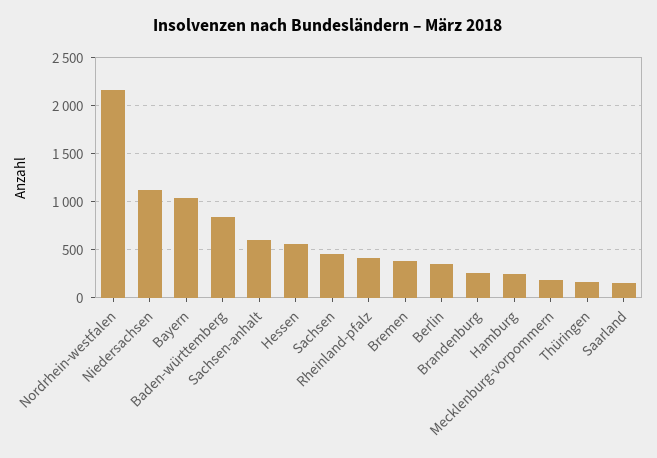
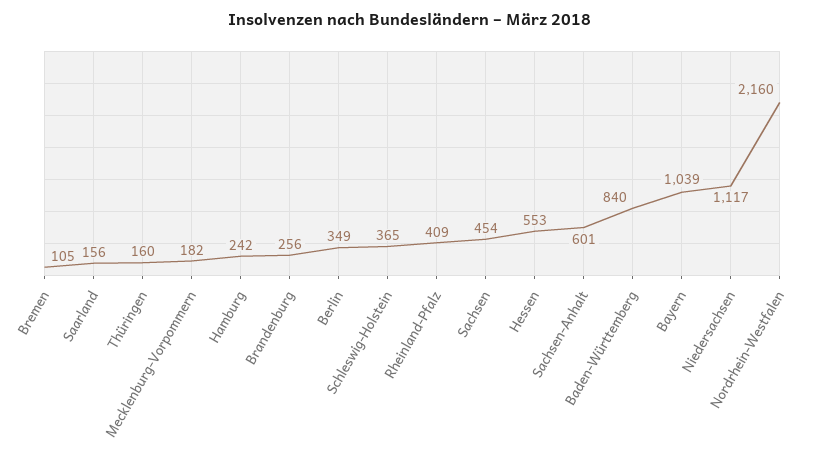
  {
    "Nordrhein-westfalen": 2160,
    "Niedersachsen": 1117,
    "Bayern": 1039,
    "Baden-württemberg": 840,
    "Sachsen-anhalt": 601,
    "Hessen": 553,
    "Sachsen": 454,
    "Rheinland-pfalz": 409,
-   "Bremen": 400,
+   "Bremen": 105,
    "Berlin": 349,
    "Brandenburg": 256,
    "Hamburg": 242,
    "Mecklenburg-vorpommern": 182,
    "Thüringen": 160,
-   "Saarland": 156
+   "Saarland": 156,
+   "Schleswig-Holstein": 365
  }

